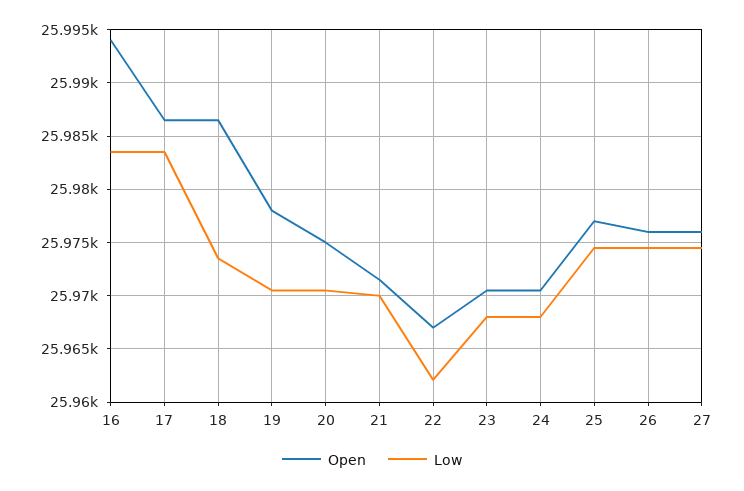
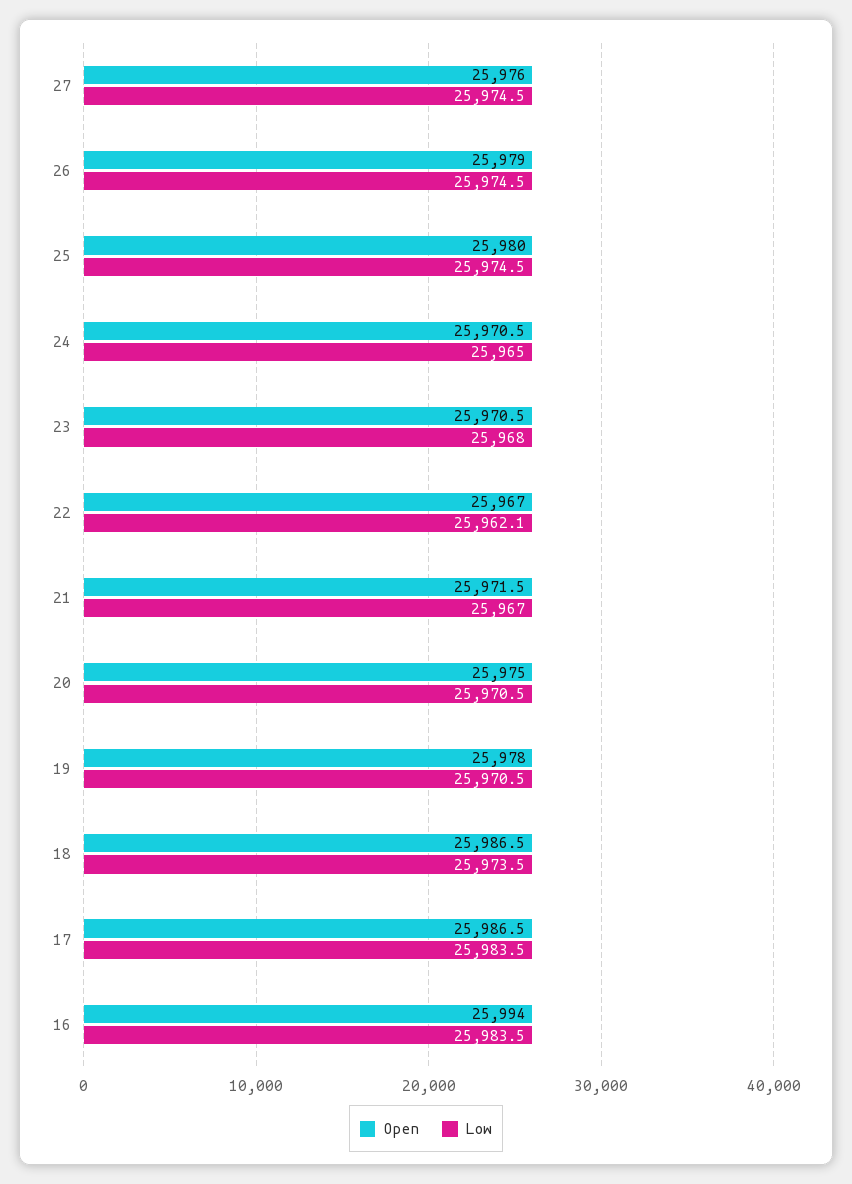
  {
    "Open": {
      "16": 25994,
      "17": 25986.5,
      "18": 25986.5,
      "19": 25978,
      "20": 25975,
      "21": 25971.5,
      "22": 25967,
      "23": 25970.5,
      "24": 25970.5,
-     "25": 25977,
+     "25": 25980,
-     "26": 25976,
+     "26": 25979,
      "27": 25976
    },
    "Low": {
      "16": 25983.5,
      "17": 25983.5,
      "18": 25973.5,
      "19": 25970.5,
      "20": 25970.5,
-     "21": 25970,
+     "21": 25967,
      "22": 25962.1,
      "23": 25968,
-     "24": 25968,
+     "24": 25965,
      "25": 25974.5,
      "26": 25974.5,
      "27": 25974.5
    }
  }

